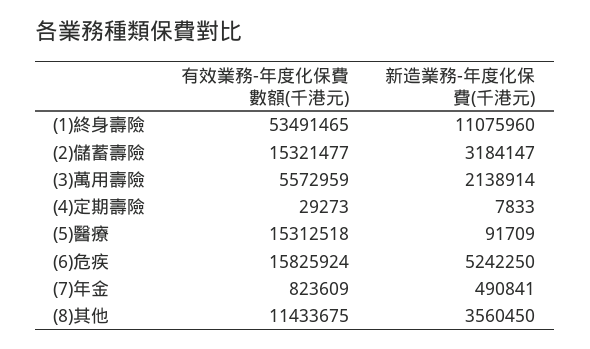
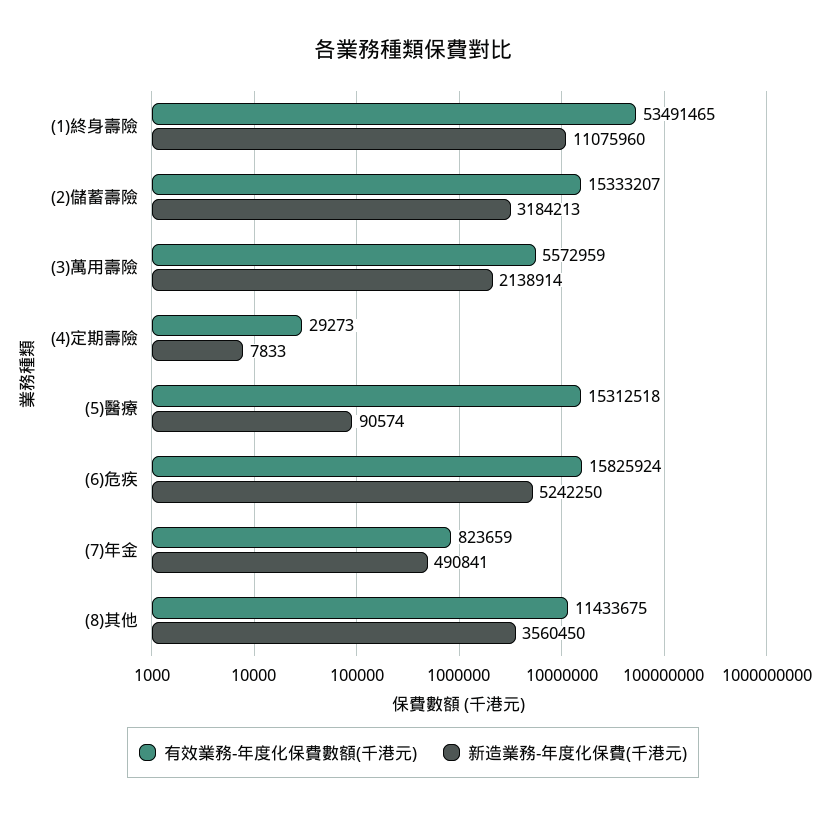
  {
    "有效業務-年度化保費數額(千港元)": {
      "(1)終身壽險": 53491465,
-     "(2)儲蓄壽險": 15321477,
+     "(2)儲蓄壽險": 15333207,
      "(3)萬用壽險": 5572959,
      "(4)定期壽險": 29273,
      "(5)醫療": 15312518,
      "(6)危疾": 15825924,
-     "(7)年金": 823609,
+     "(7)年金": 823659,
      "(8)其他": 11433675
    },
    "新造業務-年度化保費(千港元)": {
      "(1)終身壽險": 11075960,
-     "(2)儲蓄壽險": 3184147,
+     "(2)儲蓄壽險": 3184213,
      "(3)萬用壽險": 2138914,
      "(4)定期壽險": 7833,
-     "(5)醫療": 91709,
+     "(5)醫療": 90574,
      "(6)危疾": 5242250,
      "(7)年金": 490841,
      "(8)其他": 3560450
    }
  }

